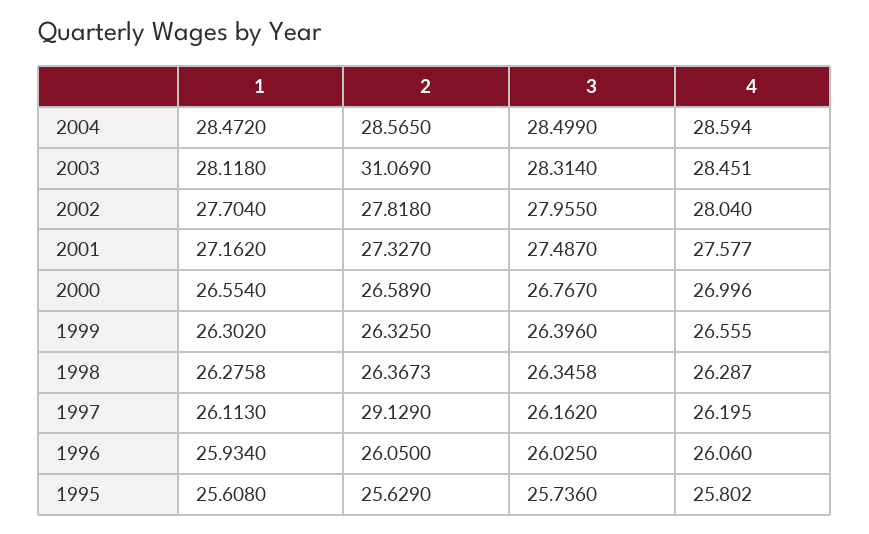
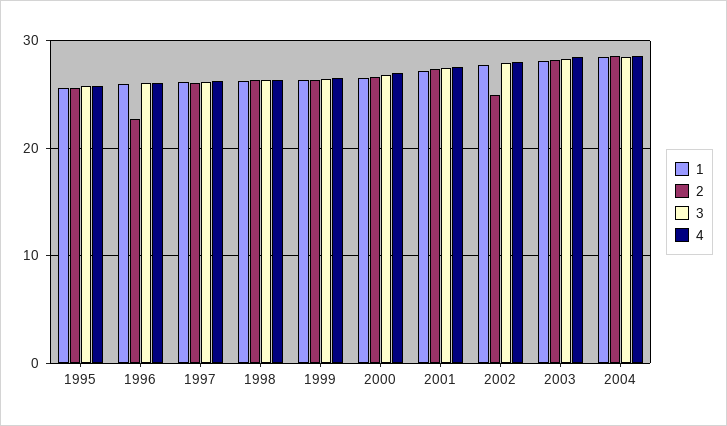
  {
    "1": {
      "2004": 28.472,
      "2003": 28.118,
      "2002": 27.704,
      "2001": 27.162,
      "2000": 26.554,
      "1999": 26.302,
      "1998": 26.2758,
      "1997": 26.113,
      "1996": 25.934,
      "1995": 25.608
    },
    "2": {
      "2004": 28.565,
-     "2003": 31.069,
+     "2003": 28,
-     "2002": 27.818,
+     "2002": 25,
      "2001": 27.327,
      "2000": 26.589,
      "1999": 26.325,
      "1998": 26.3673,
-     "1997": 29.129,
+     "1997": 26,
-     "1996": 26.05,
+     "1996": 23,
      "1995": 25.629
    },
    "3": {
      "2004": 28.499,
      "2003": 28.314,
      "2002": 27.955,
      "2001": 27.487,
      "2000": 26.767,
      "1999": 26.396,
      "1998": 26.3458,
      "1997": 26.162,
      "1996": 26.025,
      "1995": 25.736
    },
    "4": {
      "2004": 28.594,
      "2003": 28.451,
      "2002": 28.04,
      "2001": 27.577,
      "2000": 26.996,
      "1999": 26.555,
      "1998": 26.287,
      "1997": 26.195,
      "1996": 26.06,
      "1995": 25.802
    }
  }

